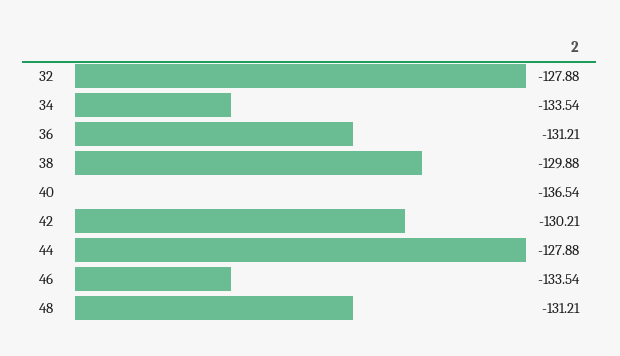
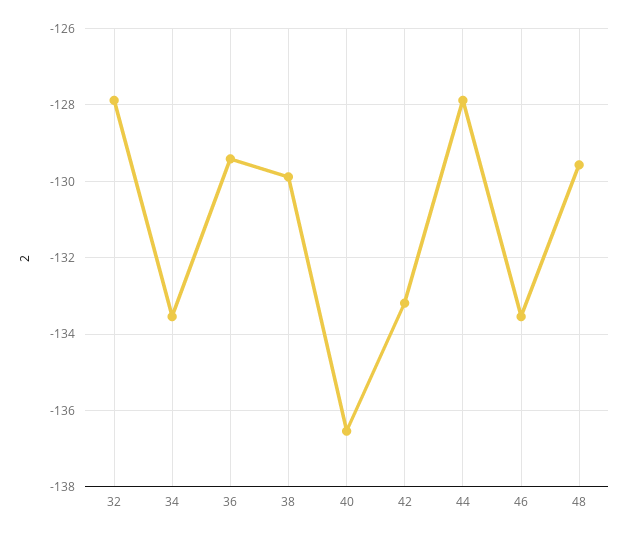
  {
    "32": -127.88,
    "34": -133.54,
-   "36": -131.21,
+   "36": -129.4,
    "38": -129.88,
    "40": -136.54,
-   "42": -130.21,
+   "42": -133.2,
    "44": -127.88,
    "46": -133.54,
-   "48": -131.21
+   "48": -129.6
  }

